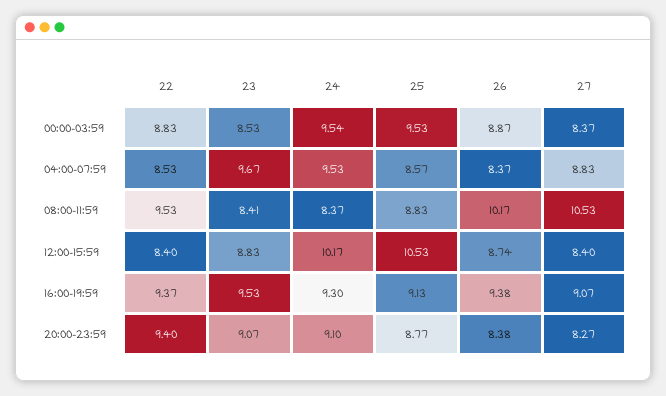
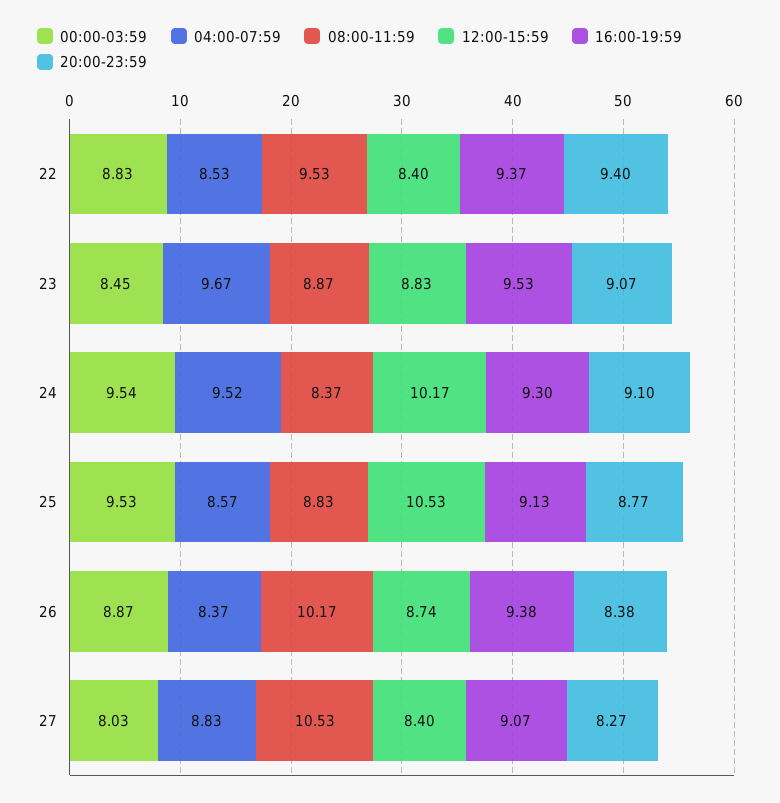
  {
    "00:00-03:59": {
      "22": 8.83,
-     "23": 8.53,
+     "23": 8.45,
      "24": 9.54,
      "25": 9.53,
      "26": 8.87,
-     "27": 8.37
+     "27": 8.03
    },
    "04:00-07:59": {
      "22": 8.53,
      "23": 9.67,
-     "24": 9.53,
+     "24": 9.52,
      "25": 8.57,
      "26": 8.37,
      "27": 8.83
    },
    "08:00-11:59": {
      "22": 9.53,
-     "23": 8.41,
+     "23": 8.87,
      "24": 8.37,
      "25": 8.83,
      "26": 10.17,
      "27": 10.53
    },
    "12:00-15:59": {
      "22": 8.4,
      "23": 8.83,
      "24": 10.17,
      "25": 10.53,
      "26": 8.74,
      "27": 8.4
    },
    "16:00-19:59": {
      "22": 9.37,
      "23": 9.53,
      "24": 9.3,
      "25": 9.13,
      "26": 9.38,
      "27": 9.07
    },
    "20:00-23:59": {
      "22": 9.4,
      "23": 9.07,
      "24": 9.1,
      "25": 8.77,
      "26": 8.38,
      "27": 8.27
    }
  }

